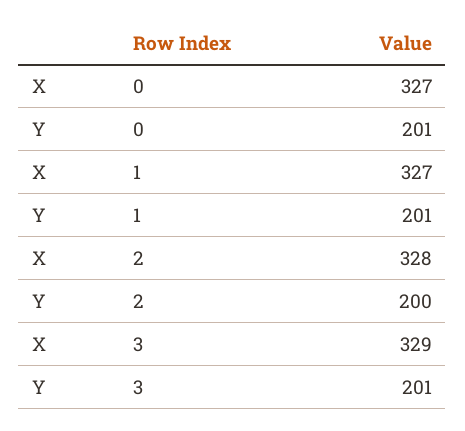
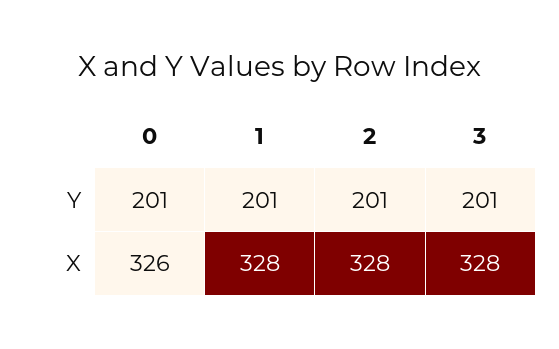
  {
    "X": {
-     "0": 327,
+     "0": 326,
-     "1": 327,
+     "1": 328,
      "2": 328,
-     "3": 329
+     "3": 328
    },
    "Y": {
      "0": 201,
      "1": 201,
-     "2": 200,
+     "2": 201,
      "3": 201
    }
  }

